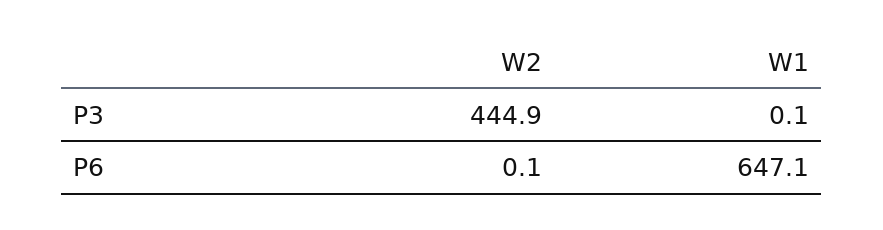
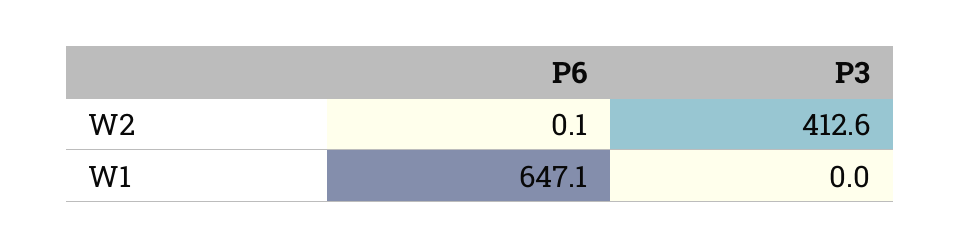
  {
    "W2": {
-     "P3": 444.9,
+     "P3": 412.6,
      "P6": 0.1
    },
    "W1": {
-     "P3": 0.1,
+     "P3": 0,
      "P6": 647.1
    }
  }

